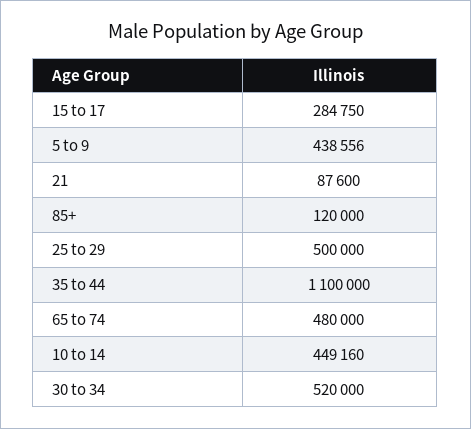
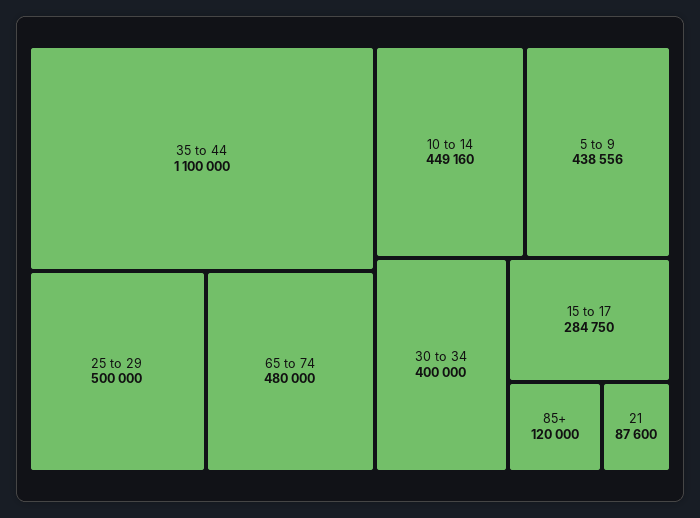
  {
    "15 to 17": 284750,
    "5 to 9": 438556,
    "21": 87600,
    "85+": 120000,
    "25 to 29": 500000,
    "35 to 44": 1100000,
    "65 to 74": 480000,
    "10 to 14": 449160,
-   "30 to 34": 520000
+   "30 to 34": 400000
  }

